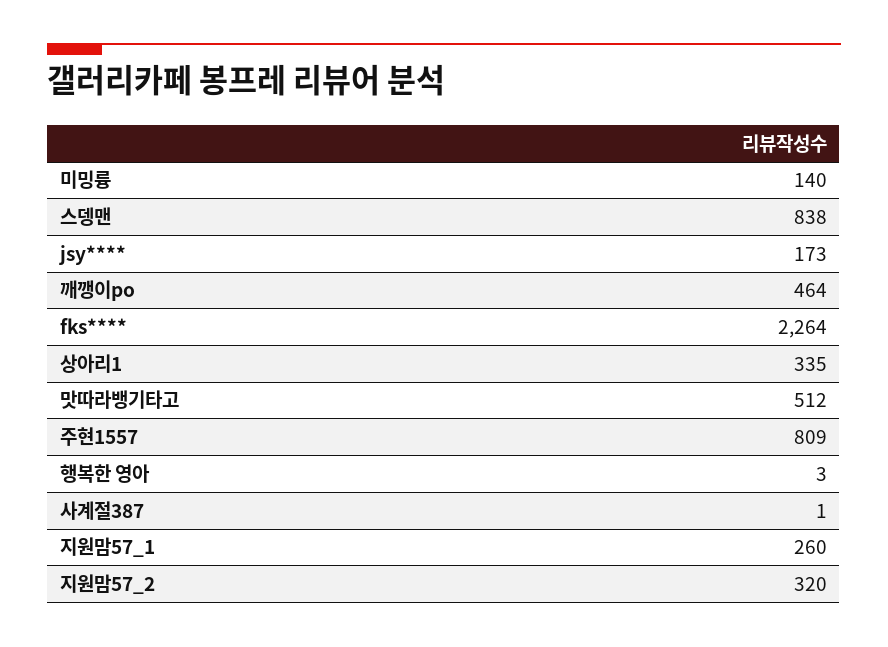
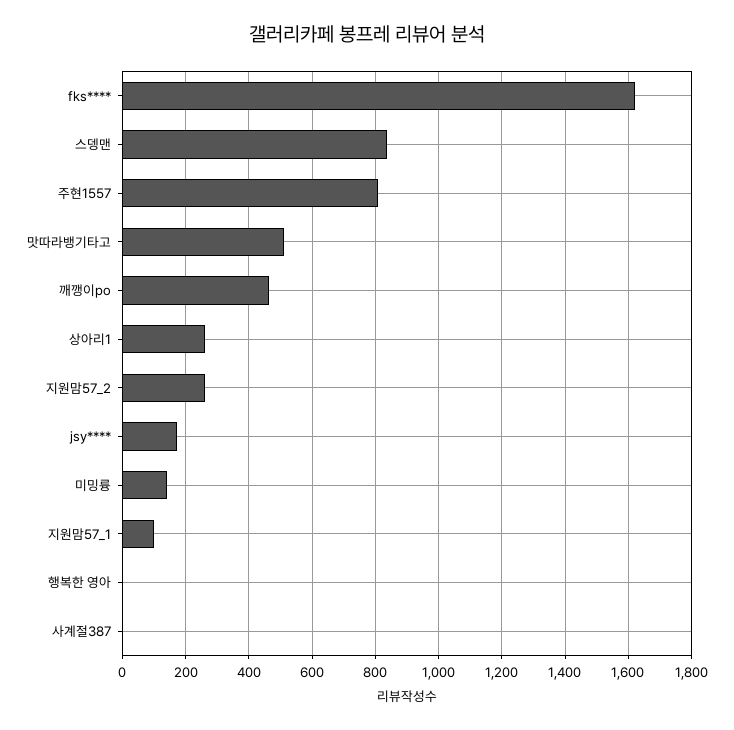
  {
    "미밍륭": 140,
    "스뎅맨": 838,
    "jsy****": 173,
    "깨깽이po": 464,
-   "fks****": 2264,
+   "fks****": 1620,
-   "상아리1": 335,
+   "상아리1": 260,
    "맛따라뱅기타고": 512,
    "주현1557": 809,
    "행복한 영아": 3,
    "사계절387": 1,
-   "지원맘57_1": 260,
+   "지원맘57_1": 100,
-   "지원맘57_2": 320
+   "지원맘57_2": 260
  }

